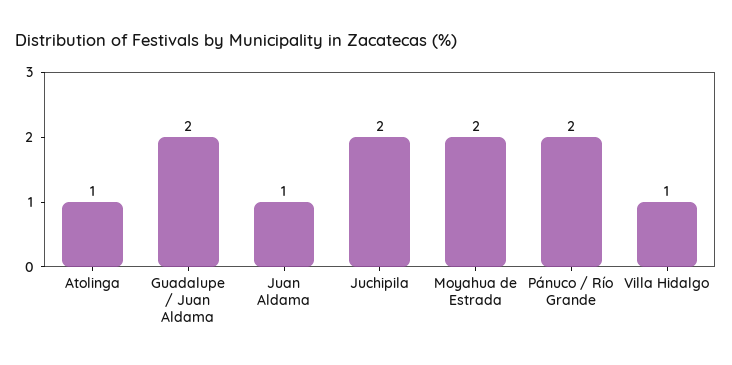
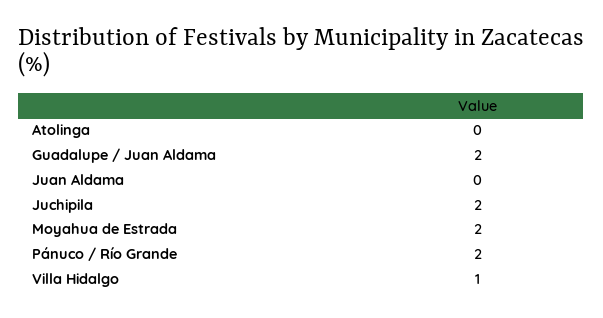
  {
-   "Atolinga": 1,
+   "Atolinga": 0,
    "Guadalupe / Juan Aldama": 2,
-   "Juan Aldama": 1,
+   "Juan Aldama": 0,
    "Juchipila": 2,
    "Moyahua de Estrada": 2,
    "Pánuco / Río Grande": 2,
    "Villa Hidalgo": 1
  }

